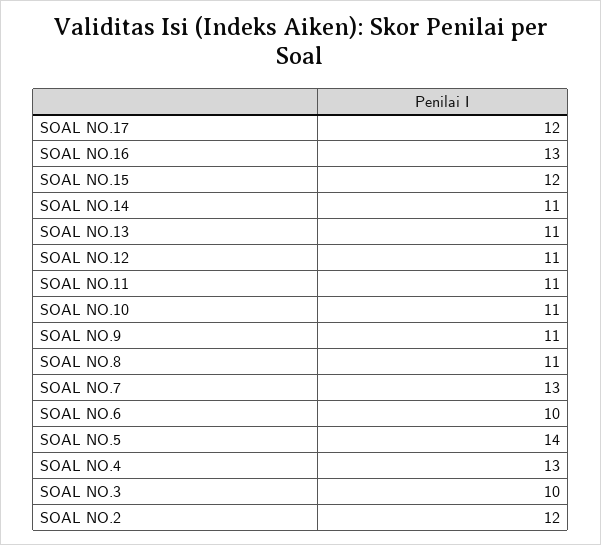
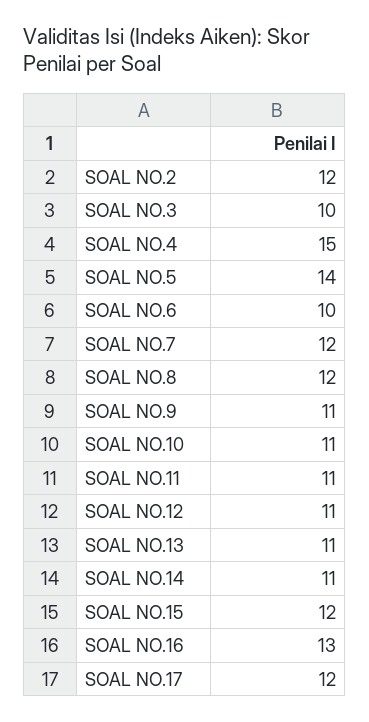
  {
    "SOAL NO.17": 12,
    "SOAL NO.16": 13,
    "SOAL NO.15": 12,
    "SOAL NO.14": 11,
    "SOAL NO.13": 11,
    "SOAL NO.12": 11,
    "SOAL NO.11": 11,
    "SOAL NO.10": 11,
    "SOAL NO.9": 11,
-   "SOAL NO.8": 11,
+   "SOAL NO.8": 12,
-   "SOAL NO.7": 13,
+   "SOAL NO.7": 12,
    "SOAL NO.6": 10,
    "SOAL NO.5": 14,
-   "SOAL NO.4": 13,
+   "SOAL NO.4": 15,
    "SOAL NO.3": 10,
    "SOAL NO.2": 12
  }

